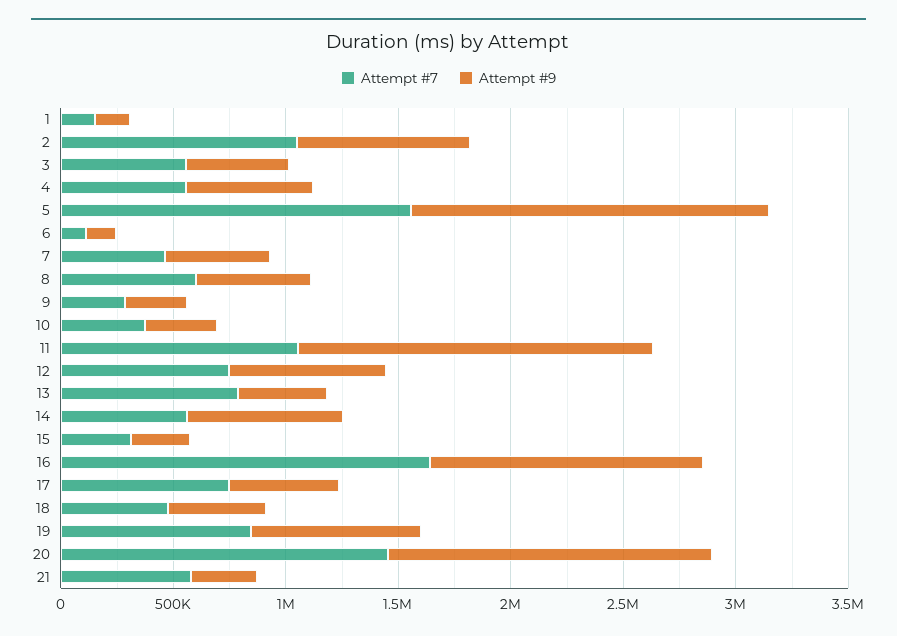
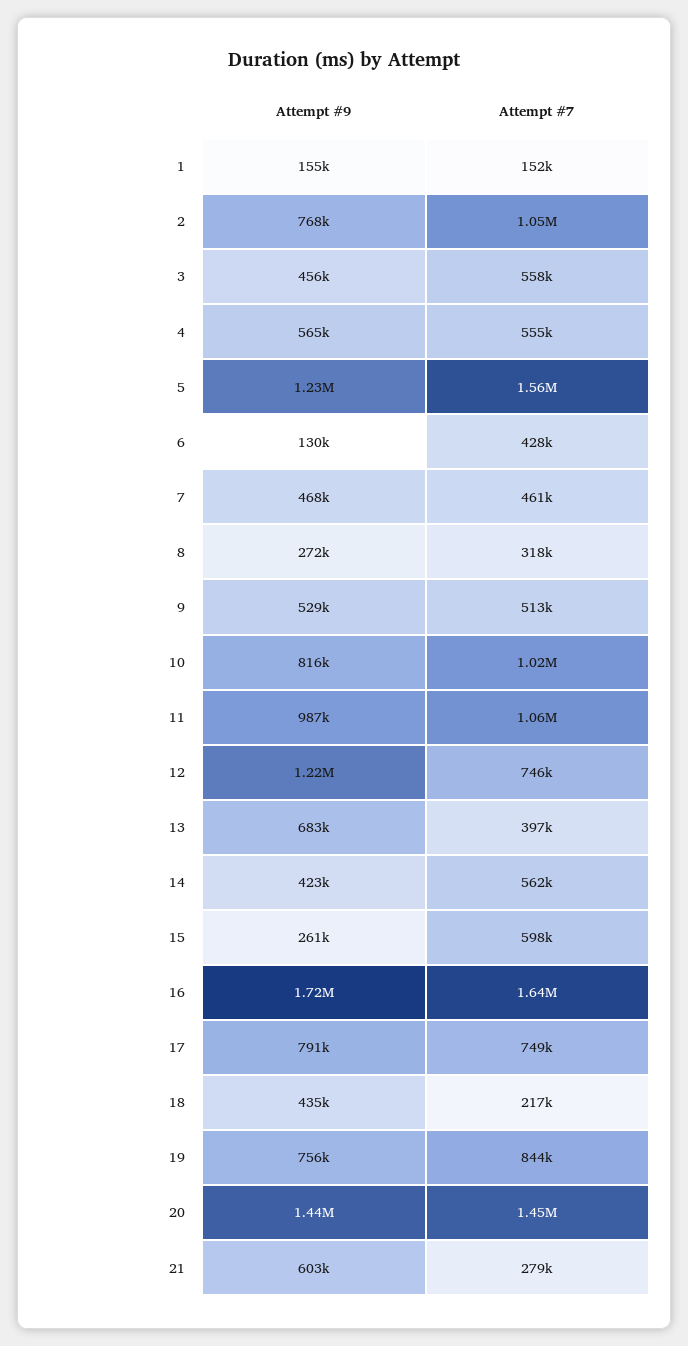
  {
    "Attempt #7": {
      "1": 152000,
      "2": 1050000,
      "3": 558000,
      "4": 555000,
      "5": 1560000,
-     "6": 100000,
+     "6": 428000,
      "7": 461000,
-     "8": 600000,
+     "8": 318000,
-     "9": 300000,
+     "9": 513000,
-     "10": 400000,
+     "10": 1020000,
      "11": 1060000,
      "12": 746000,
-     "13": 800000,
+     "13": 397000,
      "14": 562000,
-     "15": 300000,
+     "15": 598000,
      "16": 1640000,
      "17": 749000,
-     "18": 500000,
+     "18": 217000,
      "19": 844000,
      "20": 1450000,
-     "21": 600000
+     "21": 279000
    },
    "Attempt #9": {
      "1": 155000,
      "2": 768000,
      "3": 456000,
      "4": 565000,
-     "5": 1600000,
+     "5": 1230000,
      "6": 130000,
      "7": 468000,
-     "8": 500000,
+     "8": 272000,
-     "9": 300000,
+     "9": 529000,
-     "10": 300000,
+     "10": 816000,
-     "11": 1600000,
+     "11": 987000,
-     "12": 700000,
+     "12": 1220000,
-     "13": 400000,
+     "13": 683000,
-     "14": 700000,
+     "14": 423000,
      "15": 261000,
-     "16": 1200000,
+     "16": 1720000,
-     "17": 500000,
+     "17": 791000,
      "18": 435000,
      "19": 756000,
      "20": 1440000,
-     "21": 300000
+     "21": 603000
    }
  }

